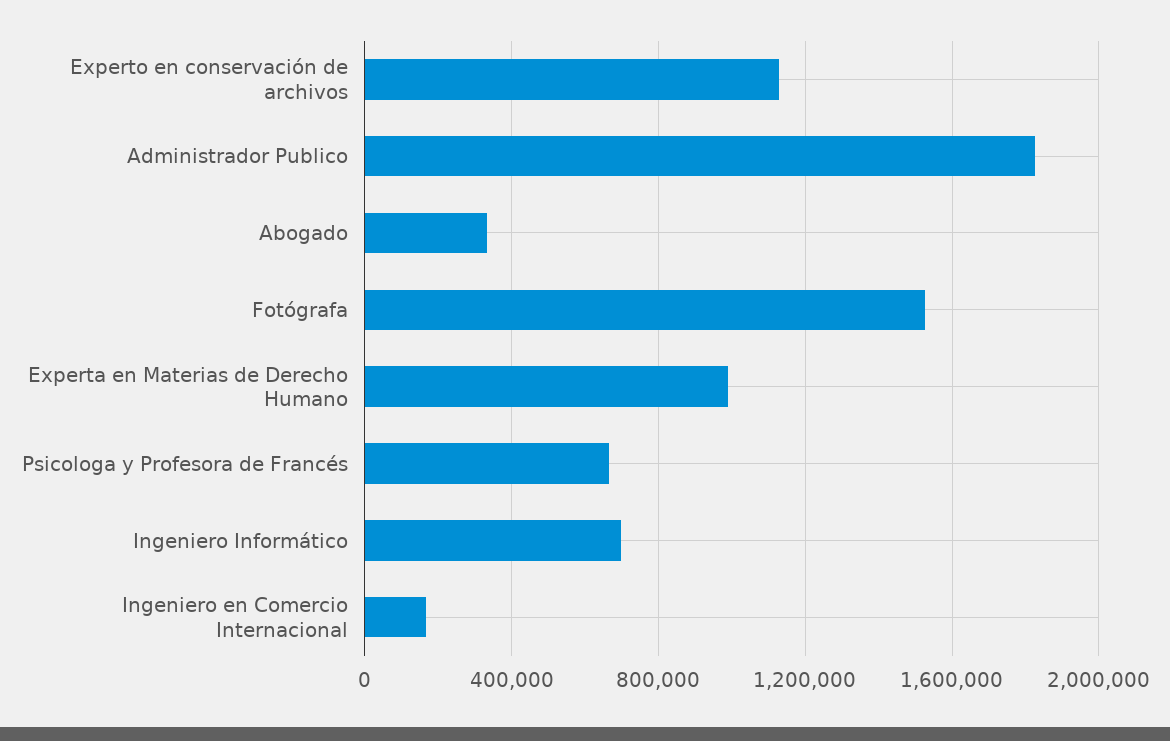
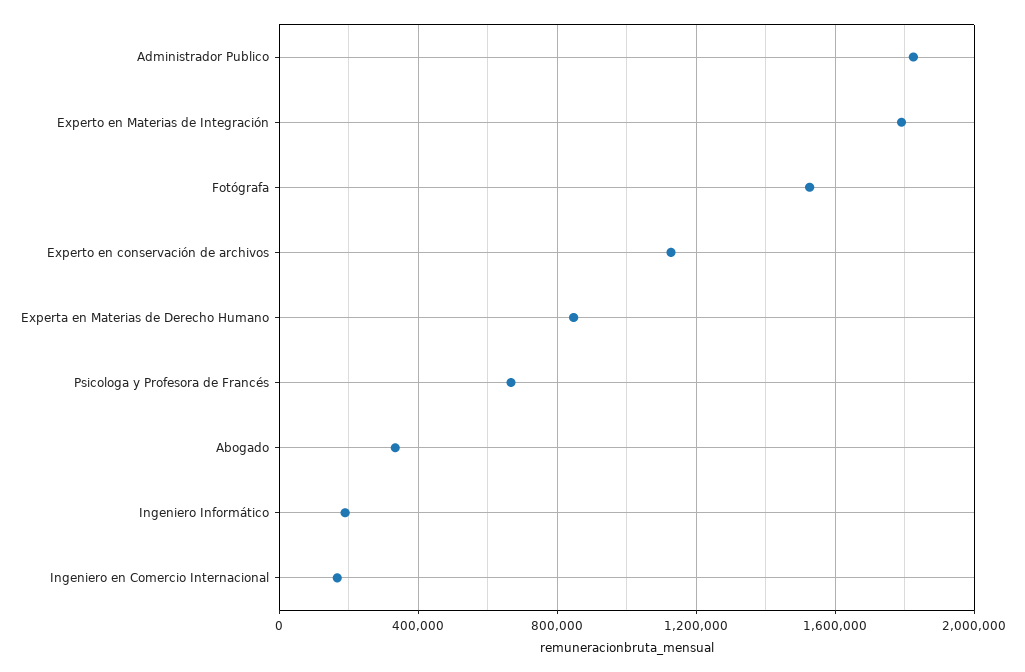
  {
    "Experto en conservación de archivos": 1150000,
    "Administrador Publico": 1850000,
    "Abogado": 350000,
    "Fotógrafa": 1550000,
-   "Experta en Materias de Derecho Humano": 1000000,
+   "Experta en Materias de Derecho Humano": 850000,
    "Psicologa y Profesora de Francés": 650000,
-   "Ingeniero Informático": 700000,
+   "Ingeniero Informático": 200000,
-   "Ingeniero en Comercio Internacional": 150000
+   "Ingeniero en Comercio Internacional": 150000,
+   "Experto en Materias de Integración": 1800000
  }

